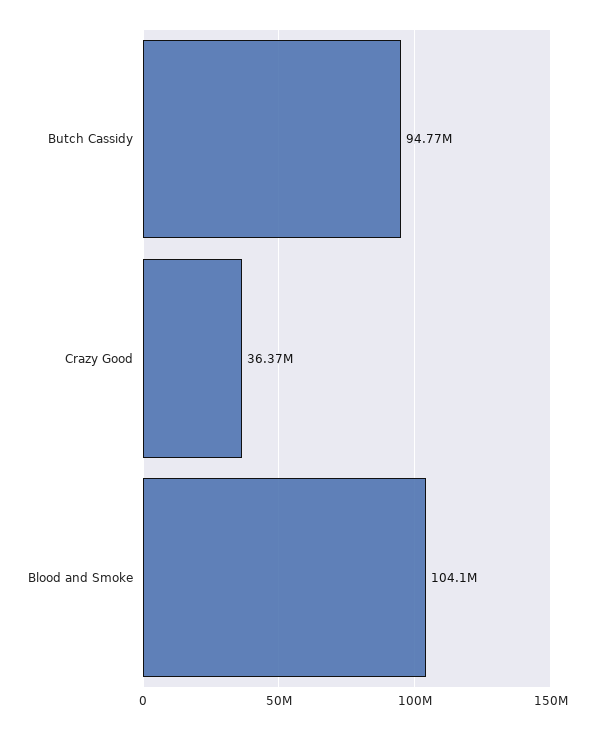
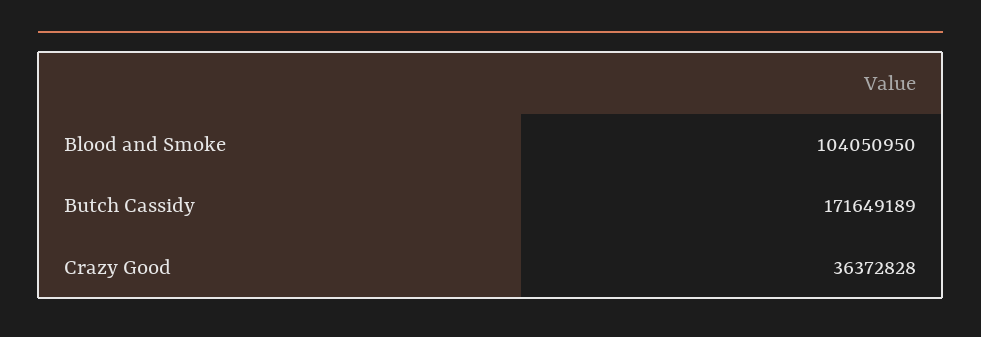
  {
-   "Butch Cassidy": 94770000,
+   "Butch Cassidy": 171649189,
    "Crazy Good": 36372828,
    "Blood and Smoke": 104050950
  }

